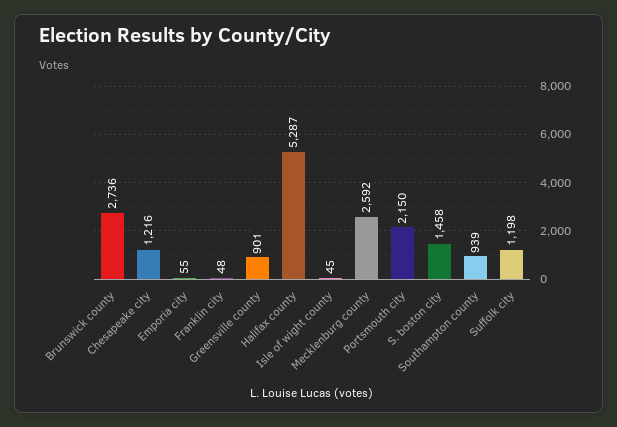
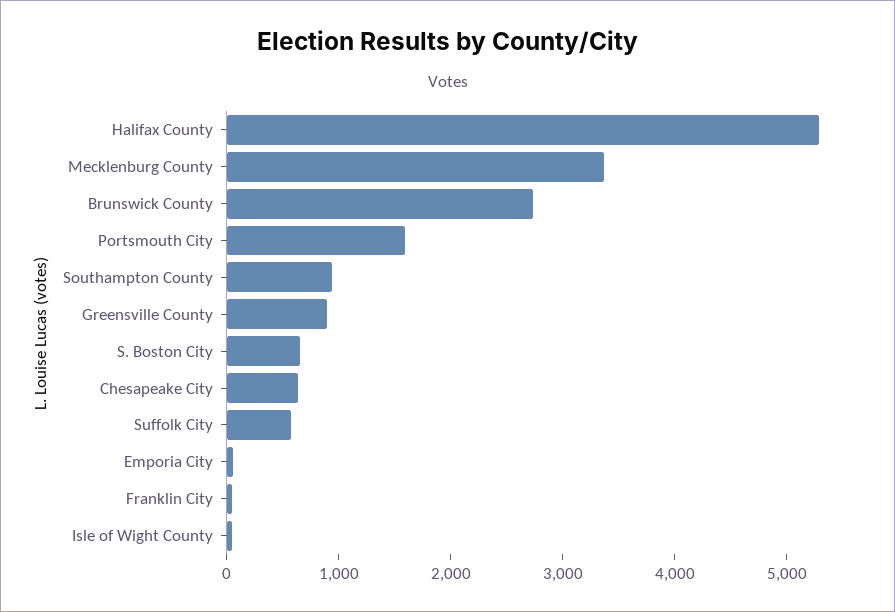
  {
    "Brunswick county": 2736,
-   "Chesapeake city": 1216,
+   "Chesapeake city": 600,
    "Emporia city": 55,
    "Franklin city": 48,
    "Greensville county": 901,
    "Halifax county": 5287,
    "Isle of wight county": 45,
-   "Mecklenburg county": 2592,
+   "Mecklenburg county": 3400,
-   "Portsmouth city": 2150,
+   "Portsmouth city": 1600,
-   "S. boston city": 1458,
+   "S. boston city": 600,
    "Southampton county": 939,
-   "Suffolk city": 1198
+   "Suffolk city": 600
  }

